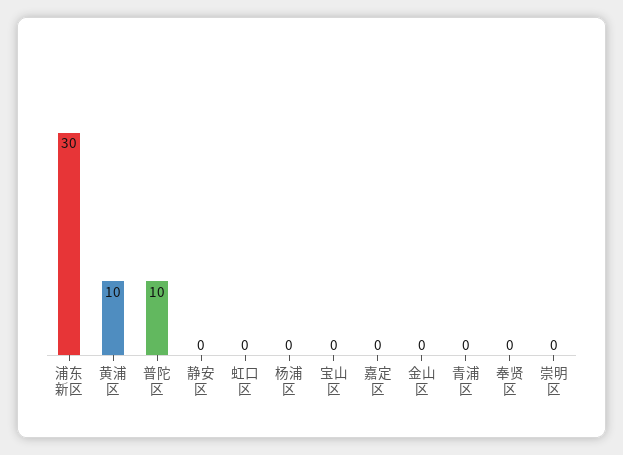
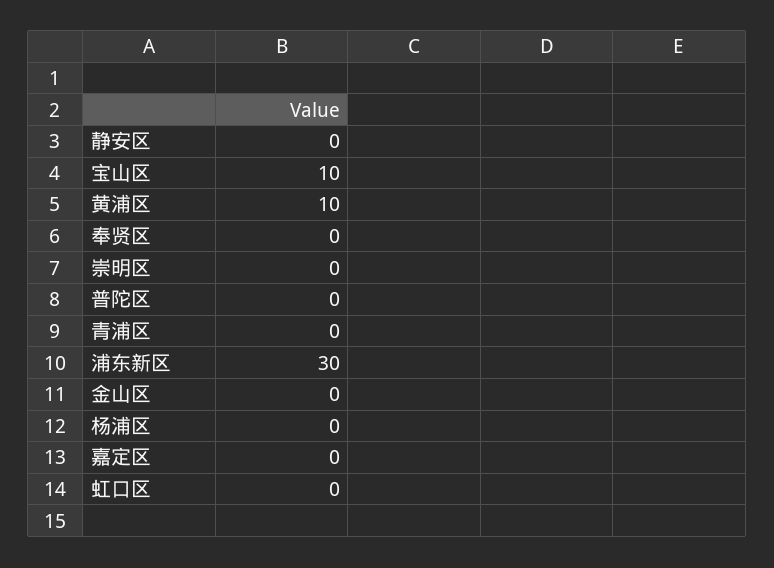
  {
    "浦东新区": 30,
    "黄浦区": 10,
-   "普陀区": 10,
+   "普陀区": 0,
    "静安区": 0,
    "虹口区": 0,
    "杨浦区": 0,
-   "宝山区": 0,
+   "宝山区": 10,
    "嘉定区": 0,
    "金山区": 0,
    "青浦区": 0,
    "奉贤区": 0,
    "崇明区": 0
  }

